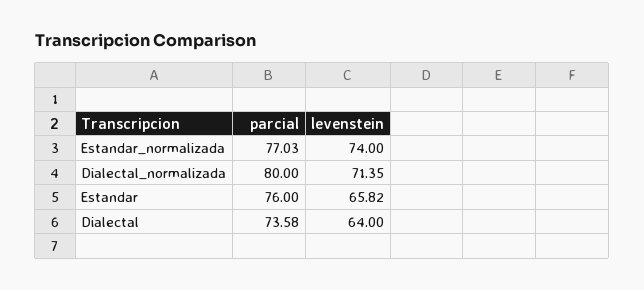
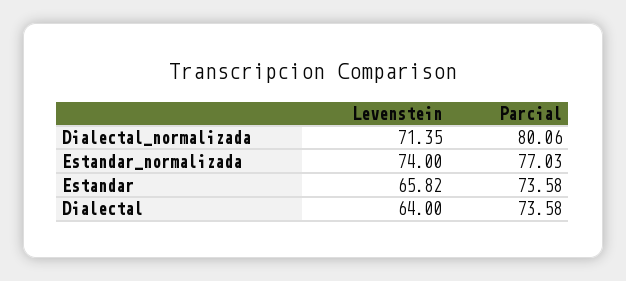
  {
    "parcial": {
      "Estandar_normalizada": 77.03,
-     "Dialectal_normalizada": 80,
+     "Dialectal_normalizada": 80.06,
-     "Estandar": 76,
+     "Estandar": 73.58,
      "Dialectal": 73.58
    },
    "levenstein": {
      "Estandar_normalizada": 74,
      "Dialectal_normalizada": 71.35,
      "Estandar": 65.82,
      "Dialectal": 64
    }
  }

